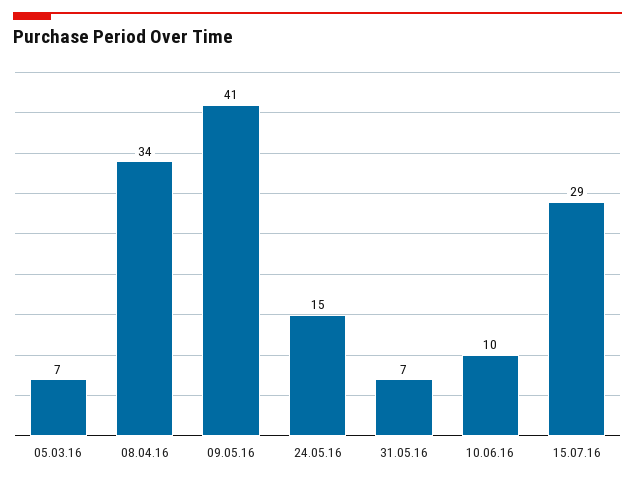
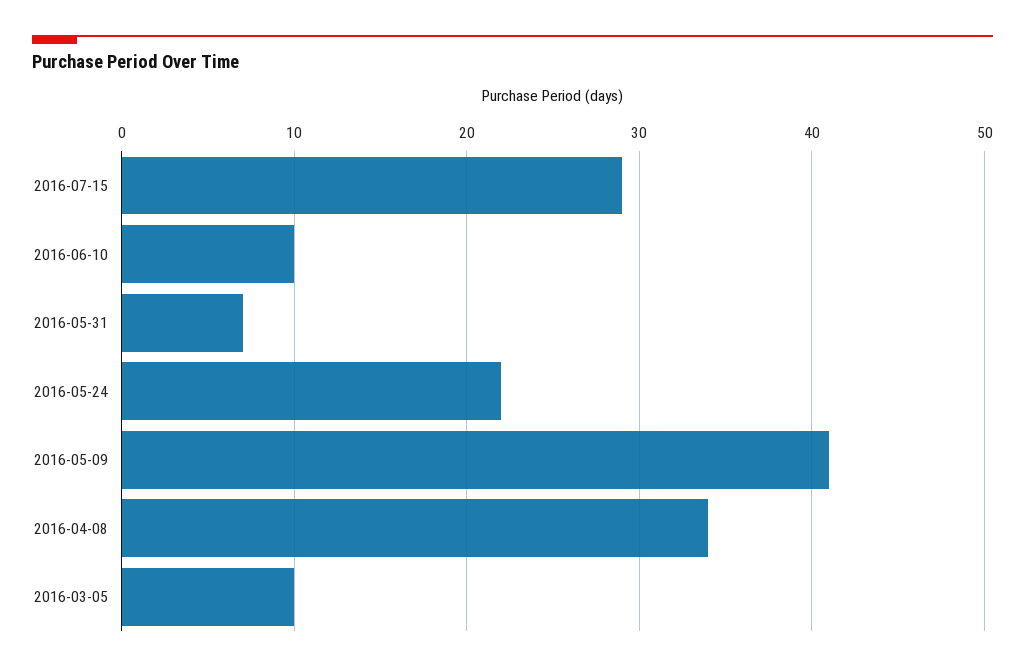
  {
-   "05.03.16": 7,
+   "05.03.16": 10,
    "08.04.16": 34,
    "09.05.16": 41,
-   "24.05.16": 15,
+   "24.05.16": 22,
    "31.05.16": 7,
    "10.06.16": 10,
    "15.07.16": 29
  }

